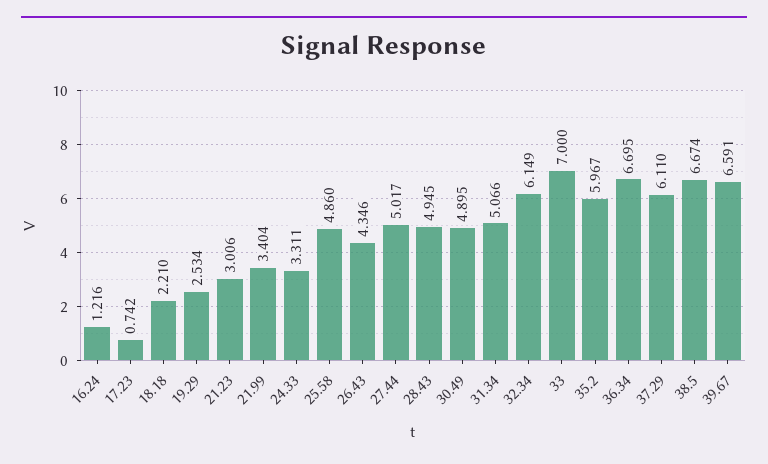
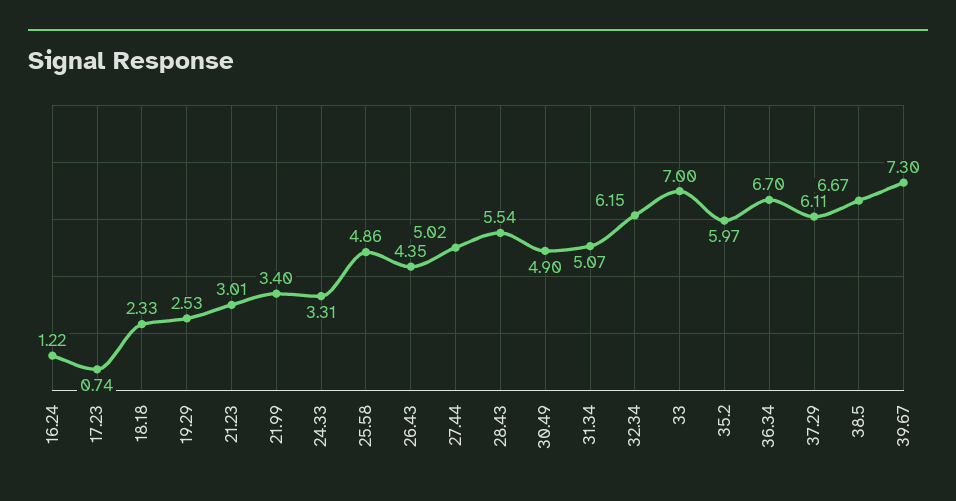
  {
    "16.24": 1.216,
    "17.23": 0.742,
-   "18.18": 2.21,
+   "18.18": 2.33,
    "19.29": 2.534,
    "21.23": 3.006,
    "21.99": 3.404,
    "24.33": 3.311,
    "25.58": 4.86,
    "26.43": 4.346,
    "27.44": 5.017,
-   "28.43": 4.945,
+   "28.43": 5.54,
    "30.49": 4.895,
    "31.34": 5.066,
    "32.34": 6.149,
    "33": 7,
    "35.2": 5.967,
    "36.34": 6.695,
    "37.29": 6.11,
    "38.5": 6.674,
-   "39.67": 6.591
+   "39.67": 7.3
  }

